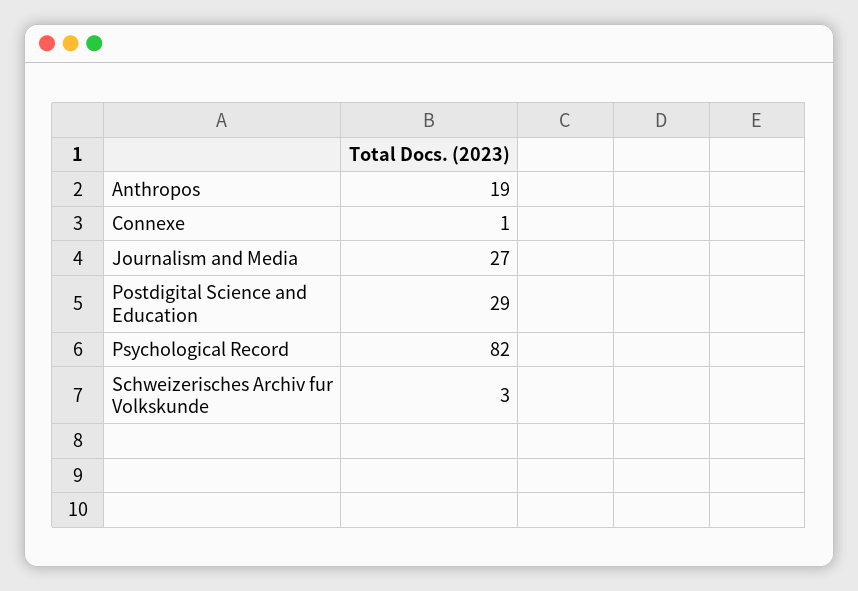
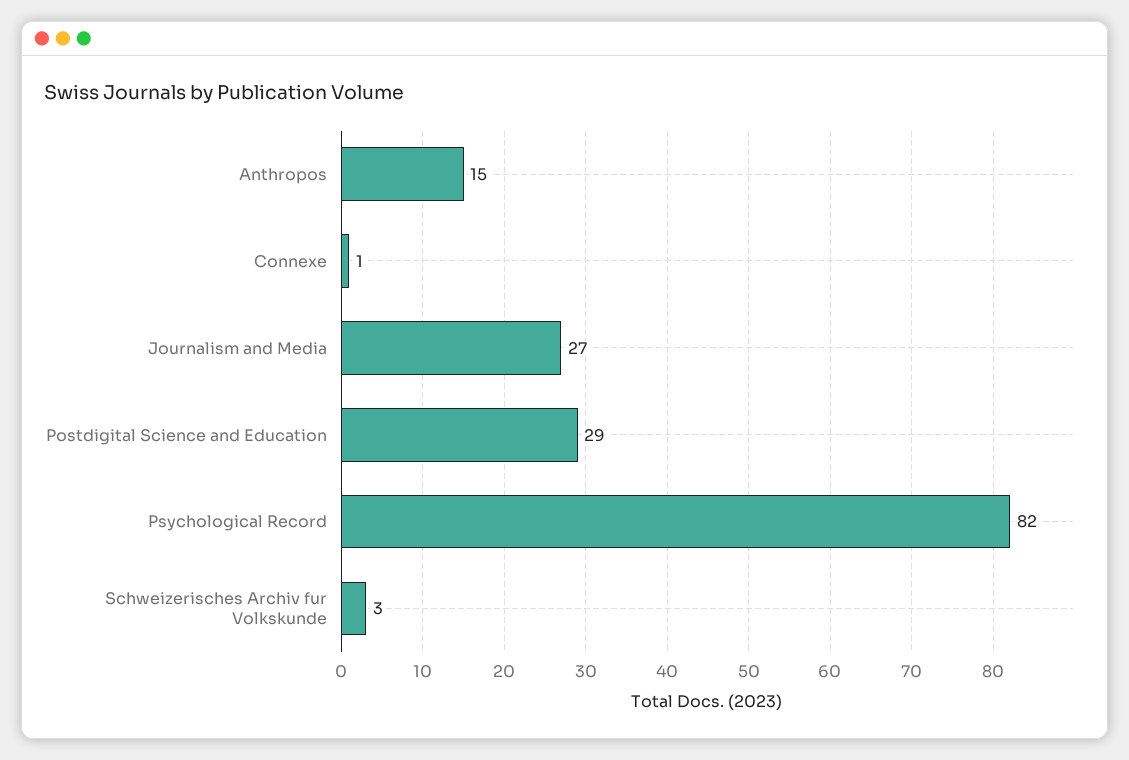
  {
-   "Anthropos": 19,
+   "Anthropos": 15,
    "Connexe": 1,
    "Journalism and Media": 27,
    "Postdigital Science and Education": 29,
    "Psychological Record": 82,
    "Schweizerisches Archiv fur Volkskunde": 3
  }

